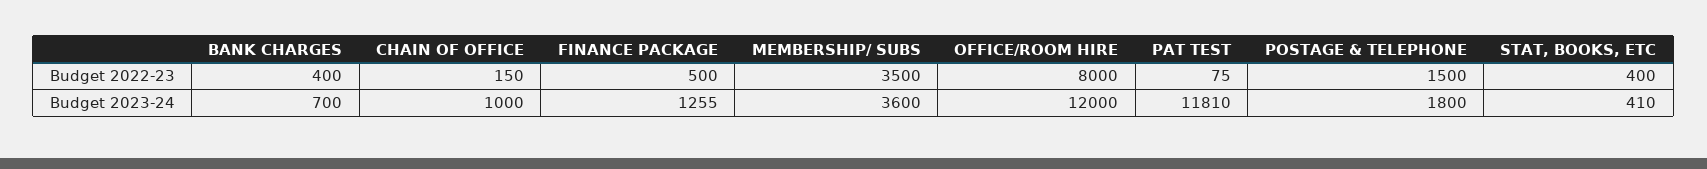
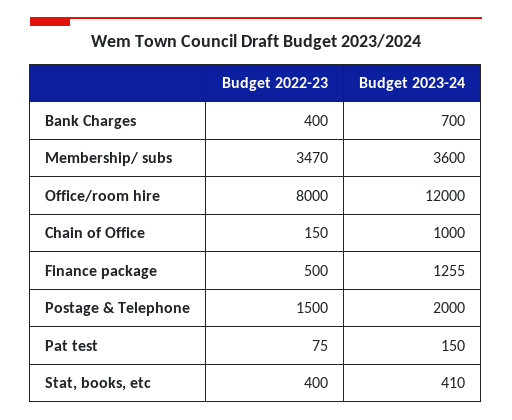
  {
    "BANK CHARGES": {
      "Budget 2022-23": 400,
      "Budget 2023-24": 700
    },
    "CHAIN OF OFFICE": {
      "Budget 2022-23": 150,
      "Budget 2023-24": 1000
    },
    "FINANCE PACKAGE": {
      "Budget 2022-23": 500,
      "Budget 2023-24": 1255
    },
    "MEMBERSHIP/ SUBS": {
-     "Budget 2022-23": 3500,
+     "Budget 2022-23": 3470,
      "Budget 2023-24": 3600
    },
    "OFFICE/ROOM HIRE": {
      "Budget 2022-23": 8000,
      "Budget 2023-24": 12000
    },
    "PAT TEST": {
      "Budget 2022-23": 75,
-     "Budget 2023-24": 11810
+     "Budget 2023-24": 150
    },
    "POSTAGE & TELEPHONE": {
      "Budget 2022-23": 1500,
-     "Budget 2023-24": 1800
+     "Budget 2023-24": 2000
    },
    "STAT, BOOKS, ETC": {
      "Budget 2022-23": 400,
      "Budget 2023-24": 410
    }
  }

